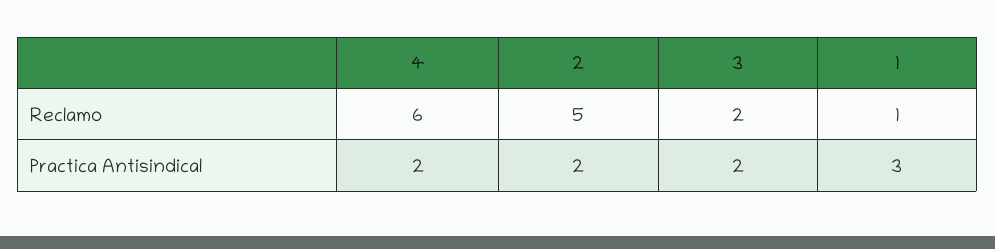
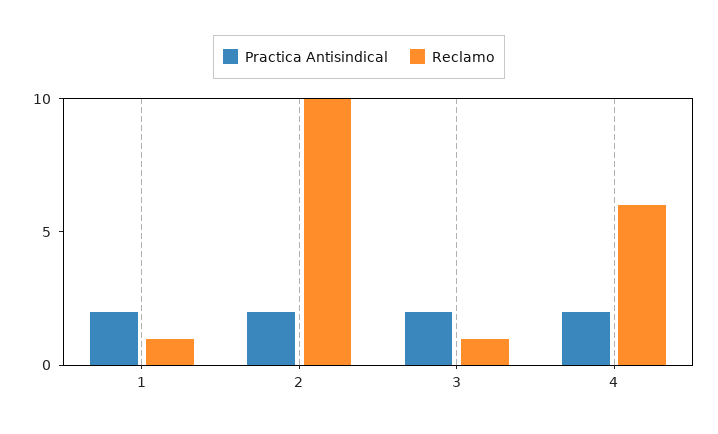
  {
    "Reclamo": {
      "4": 6,
-     "2": 5,
+     "2": 10,
-     "3": 2,
+     "3": 1,
      "1": 1
    },
    "Practica Antisindical": {
      "4": 2,
      "2": 2,
      "3": 2,
-     "1": 3
+     "1": 2
    }
  }

